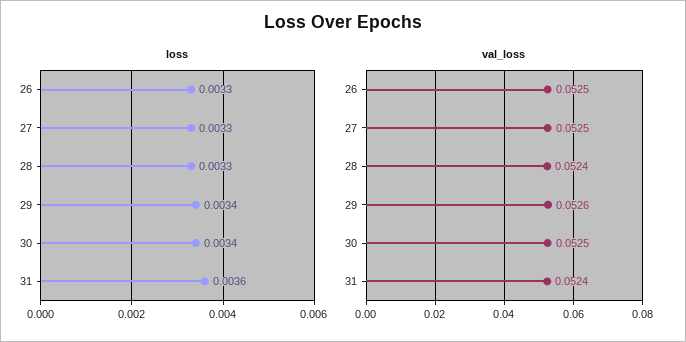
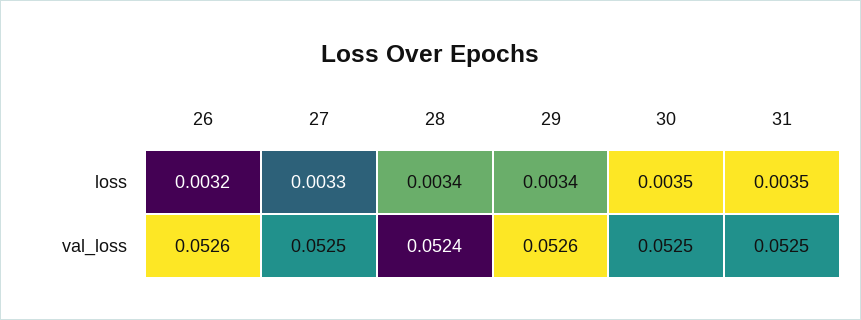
  {
    "loss": {
-     "26": 0.0033,
+     "26": 0.0032,
      "27": 0.0033,
-     "28": 0.0033,
+     "28": 0.0034,
      "29": 0.0034,
-     "30": 0.0034,
+     "30": 0.0035,
-     "31": 0.0036
+     "31": 0.0035
    },
    "val_loss": {
-     "26": 0.0525,
+     "26": 0.0526,
      "27": 0.0525,
      "28": 0.0524,
      "29": 0.0526,
      "30": 0.0525,
-     "31": 0.0524
+     "31": 0.0525
    }
  }

